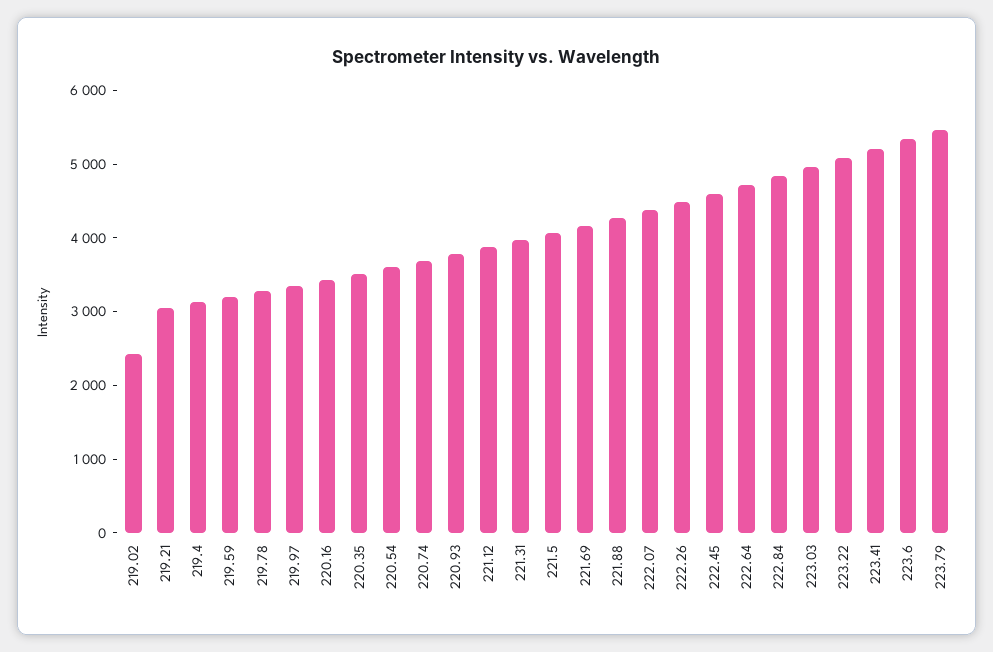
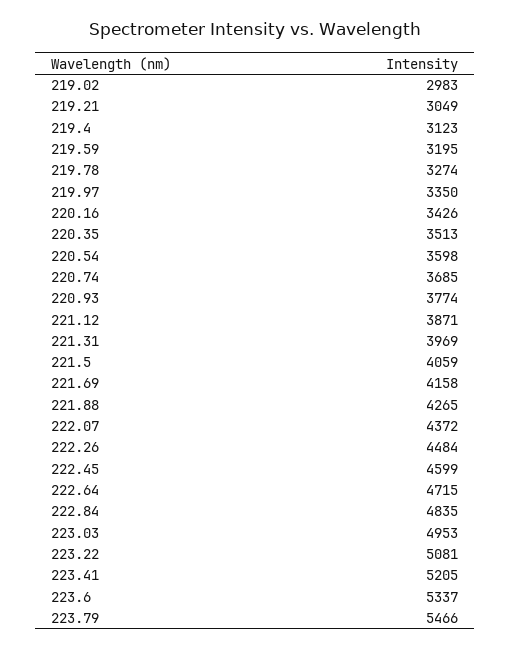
  {
-   "219.02": 2400,
+   "219.02": 2983,
    "219.21": 3049,
    "219.4": 3123,
    "219.59": 3195,
    "219.78": 3274,
    "219.97": 3350,
    "220.16": 3426,
    "220.35": 3513,
    "220.54": 3598,
    "220.74": 3685,
    "220.93": 3774,
    "221.12": 3871,
    "221.31": 3969,
    "221.5": 4059,
    "221.69": 4158,
    "221.88": 4265,
    "222.07": 4372,
    "222.26": 4484,
    "222.45": 4599,
    "222.64": 4715,
    "222.84": 4835,
    "223.03": 4953,
    "223.22": 5081,
    "223.41": 5205,
    "223.6": 5337,
    "223.79": 5466
  }

